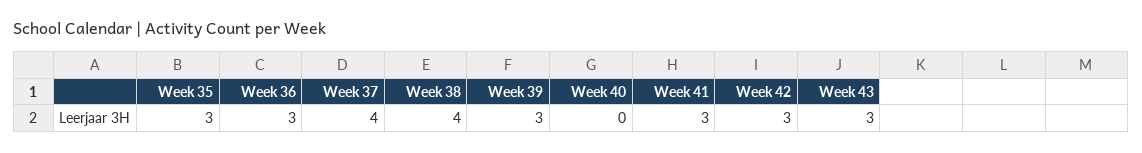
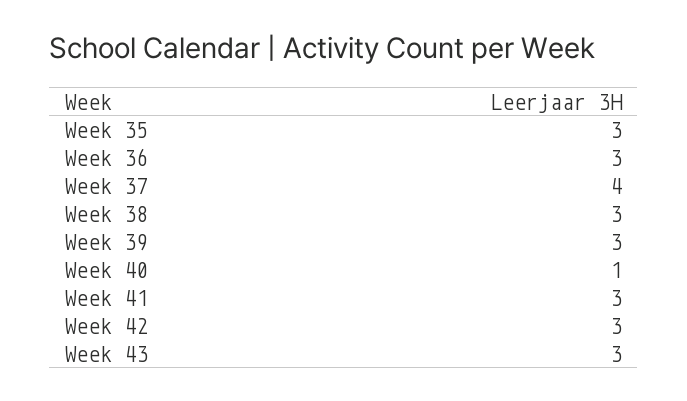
  {
    "Week 35": 3,
    "Week 36": 3,
    "Week 37": 4,
-   "Week 38": 4,
+   "Week 38": 3,
    "Week 39": 3,
-   "Week 40": 0,
+   "Week 40": 1,
    "Week 41": 3,
    "Week 42": 3,
    "Week 43": 3
  }

